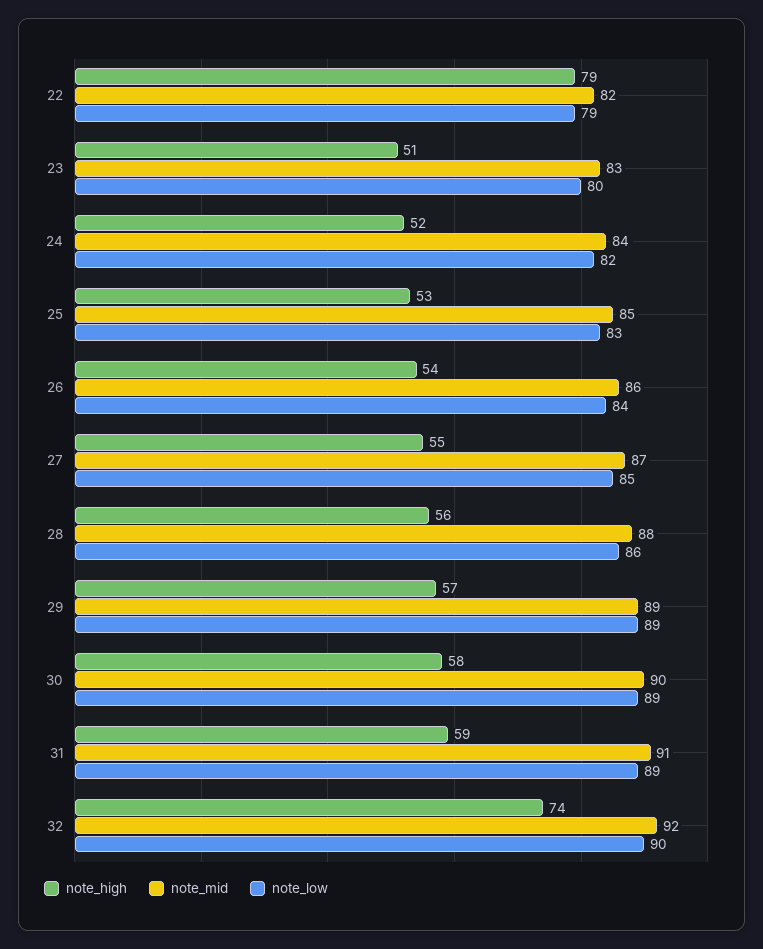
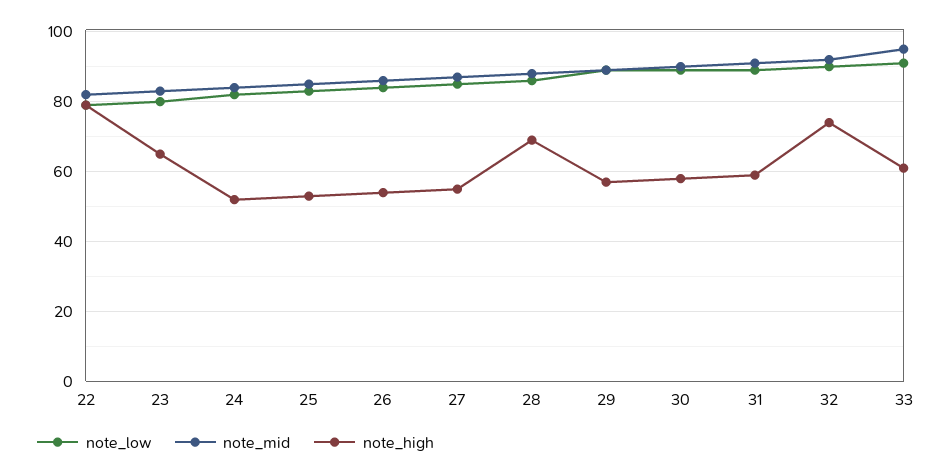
  {
    "note_high": {
      "22": 79,
-     "23": 51,
+     "23": 65,
      "24": 52,
      "25": 53,
      "26": 54,
      "27": 55,
-     "28": 56,
+     "28": 70,
      "29": 57,
      "30": 58,
      "31": 59,
-     "32": 74
+     "32": 74,
+     "33": 60
    },
    "note_mid": {
      "22": 82,
      "23": 83,
      "24": 84,
      "25": 85,
      "26": 86,
      "27": 87,
      "28": 88,
      "29": 89,
      "30": 90,
      "31": 91,
-     "32": 92
+     "32": 92,
+     "33": 95
    },
    "note_low": {
      "22": 79,
      "23": 80,
      "24": 82,
      "25": 83,
      "26": 84,
      "27": 85,
      "28": 86,
      "29": 89,
      "30": 89,
      "31": 89,
-     "32": 90
+     "32": 90,
+     "33": 90
    }
  }

